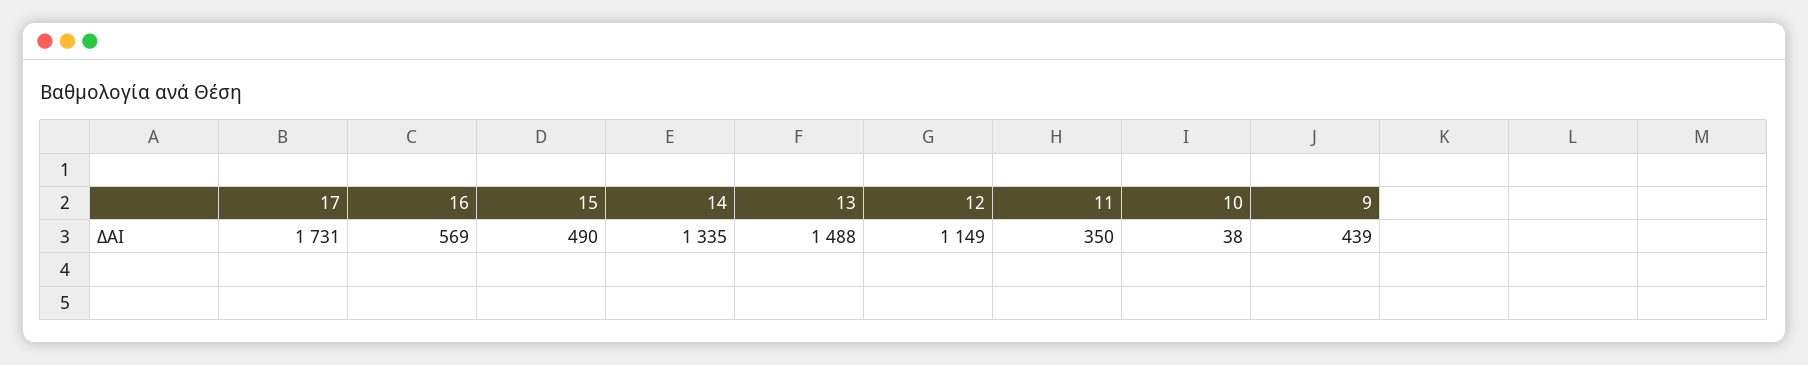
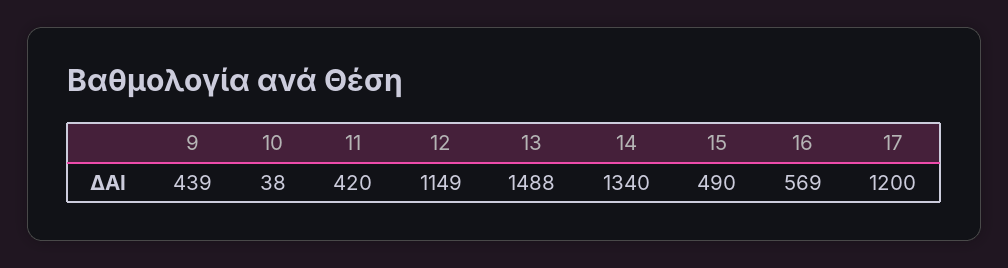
  {
-   "17": 1731,
+   "17": 1200,
    "16": 569,
    "15": 490,
-   "14": 1335,
+   "14": 1340,
    "13": 1488,
    "12": 1149,
-   "11": 350,
+   "11": 420,
    "10": 38,
    "9": 439
  }

